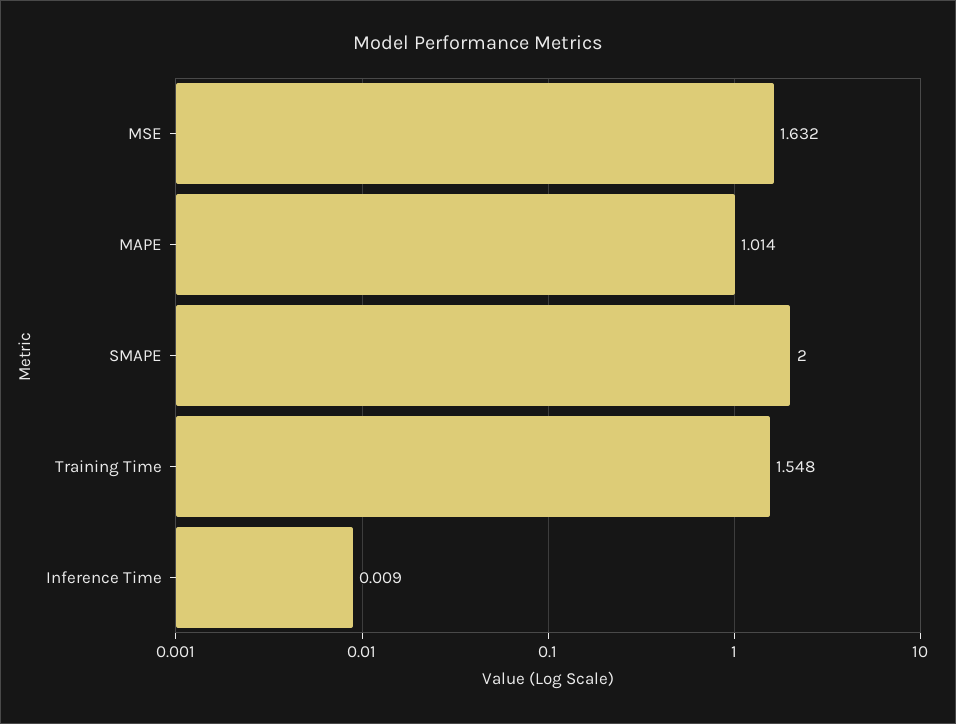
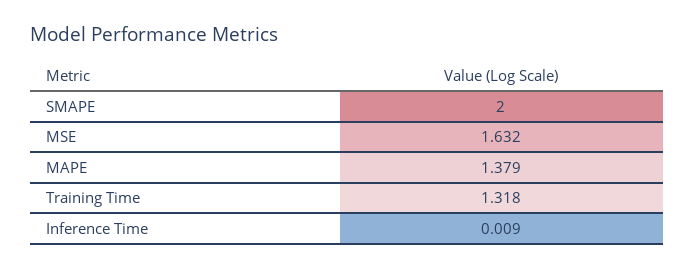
  {
    "MSE": 1.632,
-   "MAPE": 1.014,
+   "MAPE": 1.379,
    "SMAPE": 2,
-   "Training Time": 1.548,
+   "Training Time": 1.318,
    "Inference Time": 0.009
  }

